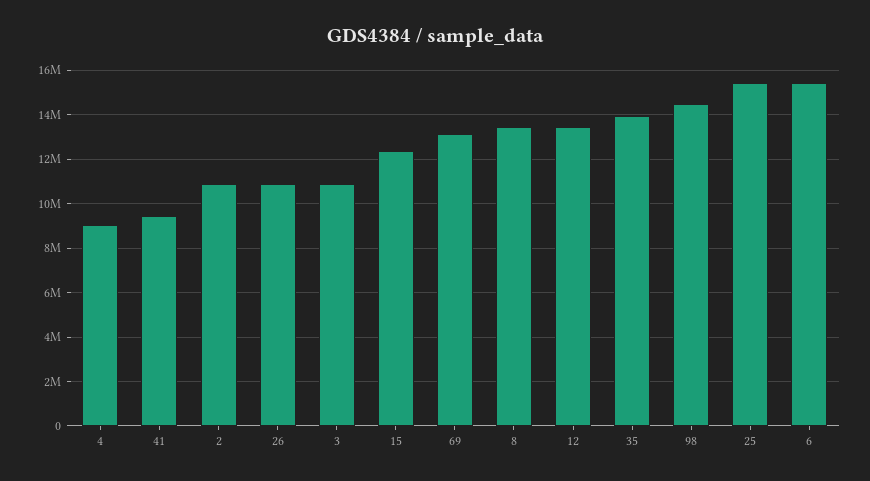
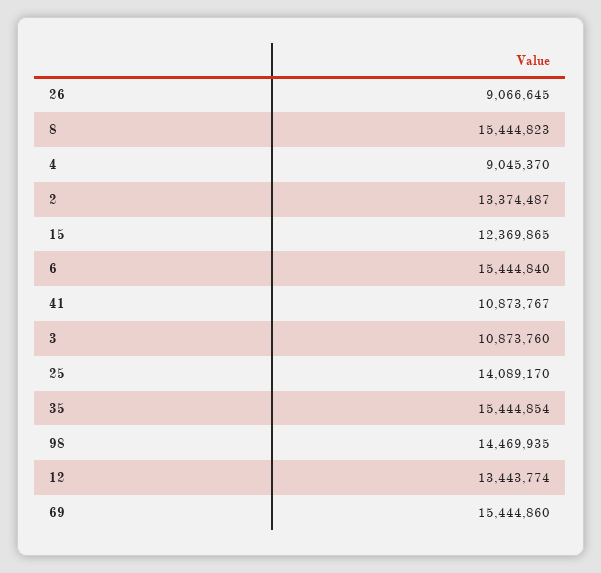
  {
    "4": 9045370,
-   "41": 9500000,
+   "41": 10873767,
-   "2": 11000000,
+   "2": 13374487,
-   "26": 11000000,
+   "26": 9066645,
    "3": 10873760,
    "15": 12369865,
-   "69": 13000000,
+   "69": 15444860,
-   "8": 13500000,
+   "8": 15444823,
    "12": 13443774,
-   "35": 14000000,
+   "35": 15444854,
    "98": 14469935,
-   "25": 15500000,
+   "25": 14089170,
    "6": 15444840
  }

